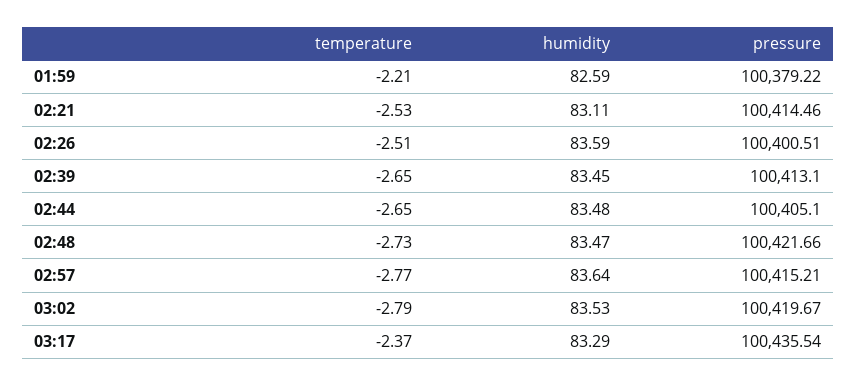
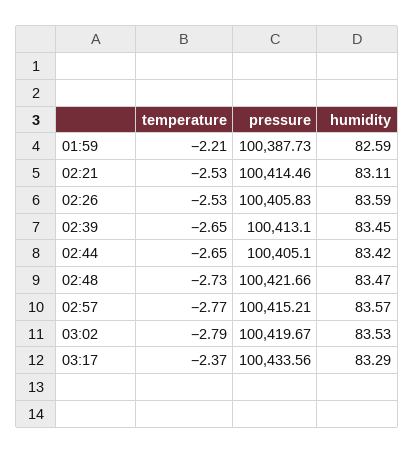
  {
    "temperature": {
      "01:59": -2.21,
      "02:21": -2.53,
-     "02:26": -2.51,
+     "02:26": -2.53,
      "02:39": -2.65,
      "02:44": -2.65,
      "02:48": -2.73,
      "02:57": -2.77,
      "03:02": -2.79,
      "03:17": -2.37
    },
    "humidity": {
      "01:59": 82.59,
      "02:21": 83.11,
      "02:26": 83.59,
      "02:39": 83.45,
-     "02:44": 83.48,
+     "02:44": 83.42,
      "02:48": 83.47,
-     "02:57": 83.64,
+     "02:57": 83.57,
      "03:02": 83.53,
      "03:17": 83.29
    },
    "pressure": {
-     "01:59": 100379.22,
+     "01:59": 100387.73,
      "02:21": 100414.46,
-     "02:26": 100400.51,
+     "02:26": 100405.83,
      "02:39": 100413.1,
      "02:44": 100405.1,
      "02:48": 100421.66,
      "02:57": 100415.21,
      "03:02": 100419.67,
-     "03:17": 100435.54
+     "03:17": 100433.56
    }
  }

